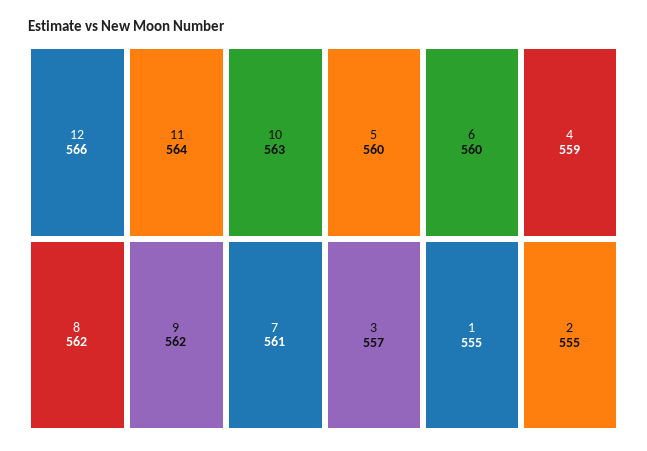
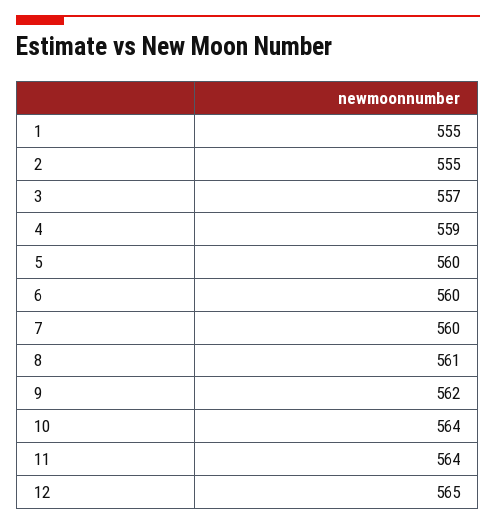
  {
-   "12": 566,
+   "12": 565,
    "11": 564,
-   "10": 563,
+   "10": 564,
-   "8": 562,
+   "8": 561,
    "9": 562,
-   "7": 561,
+   "7": 560,
    "5": 560,
    "6": 560,
    "4": 559,
    "3": 557,
    "1": 555,
    "2": 555
  }

